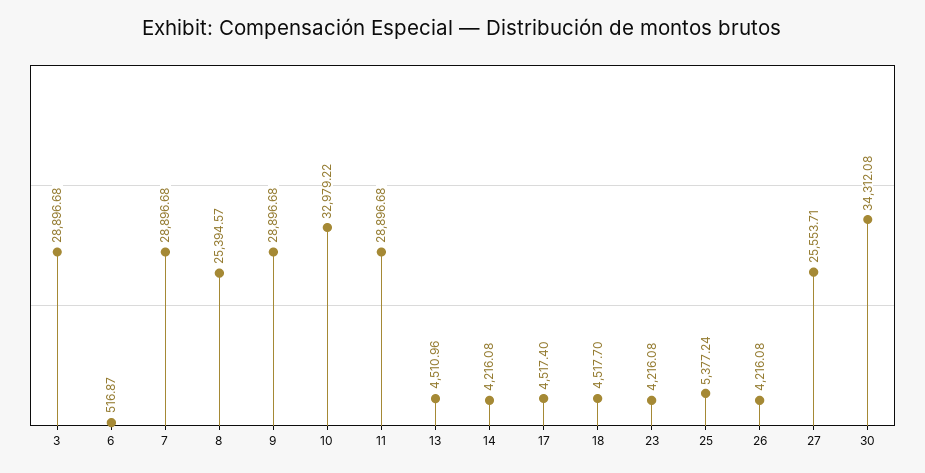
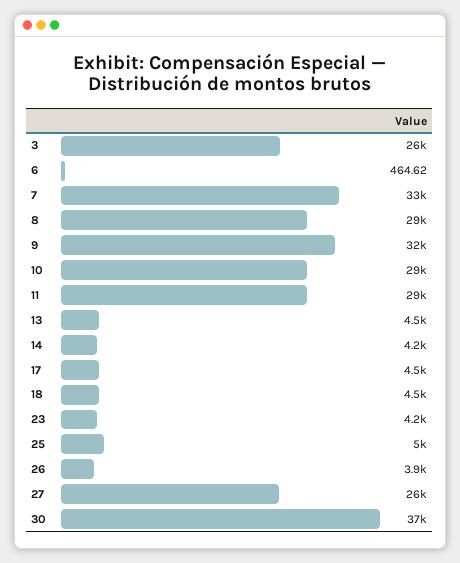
  {
-   "3": 28896.68,
+   "3": 26000,
-   "6": 516.87,
+   "6": 464.62,
-   "7": 28896.68,
+   "7": 33000,
-   "8": 25394.57,
+   "8": 29000,
-   "9": 28896.68,
+   "9": 32000,
-   "10": 32979.22,
+   "10": 29000,
    "11": 28896.68,
    "13": 4510.96,
    "14": 4216.08,
    "17": 4517.4,
    "18": 4517.7,
    "23": 4216.08,
-   "25": 5377.24,
+   "25": 5000,
-   "26": 4216.08,
+   "26": 3900,
    "27": 25553.71,
-   "30": 34312.08
+   "30": 37000
  }

